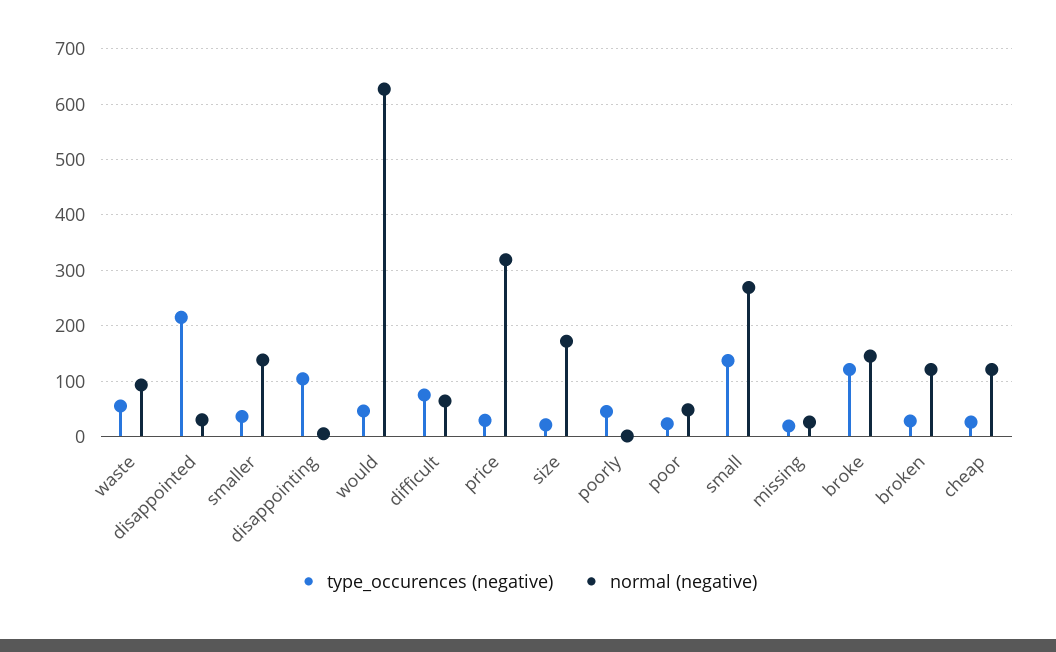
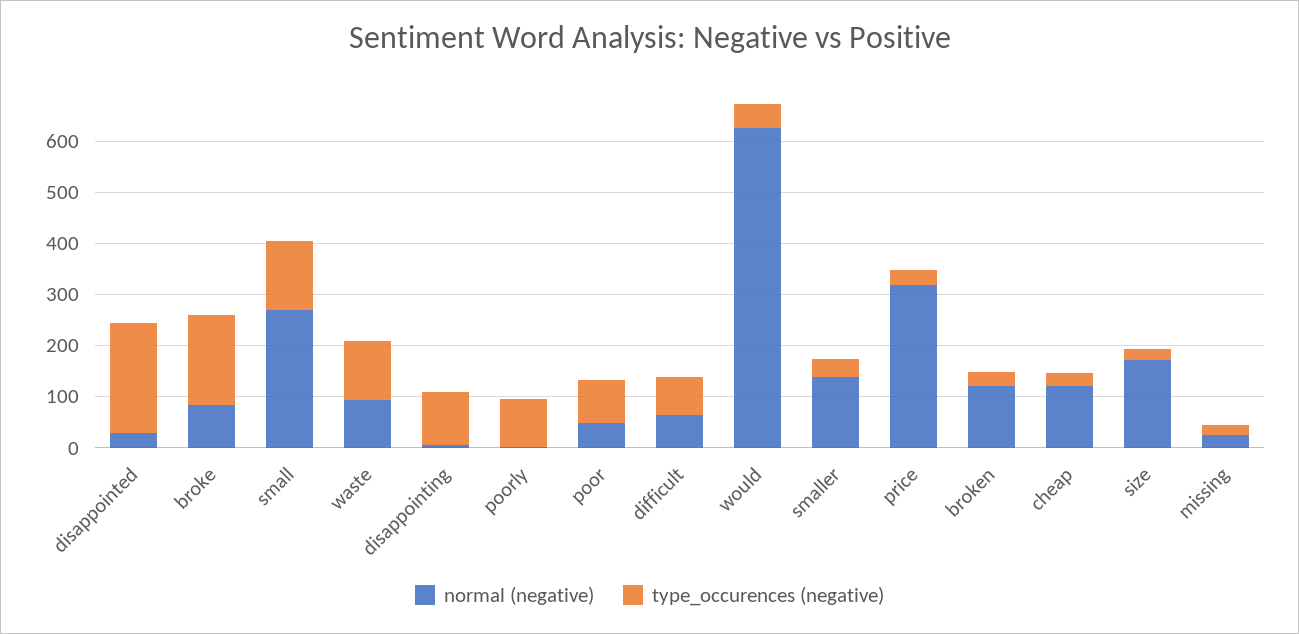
  {
    "type_occurences (negative)": {
-     "waste": 60,
+     "waste": 120,
      "disappointed": 220,
      "smaller": 40,
      "disappointing": 100,
      "would": 40,
      "difficult": 80,
      "price": 20,
      "size": 20,
-     "poorly": 40,
+     "poorly": 100,
-     "poor": 20,
+     "poor": 80,
      "small": 140,
      "missing": 20,
-     "broke": 120,
+     "broke": 180,
      "broken": 20,
      "cheap": 20
    },
    "normal (negative)": {
      "waste": 100,
      "disappointed": 40,
      "smaller": 140,
      "disappointing": 0,
      "would": 620,
      "difficult": 60,
      "price": 320,
      "size": 180,
      "poorly": 0,
      "poor": 40,
      "small": 260,
      "missing": 20,
-     "broke": 140,
+     "broke": 80,
      "broken": 120,
      "cheap": 120
    }
  }

